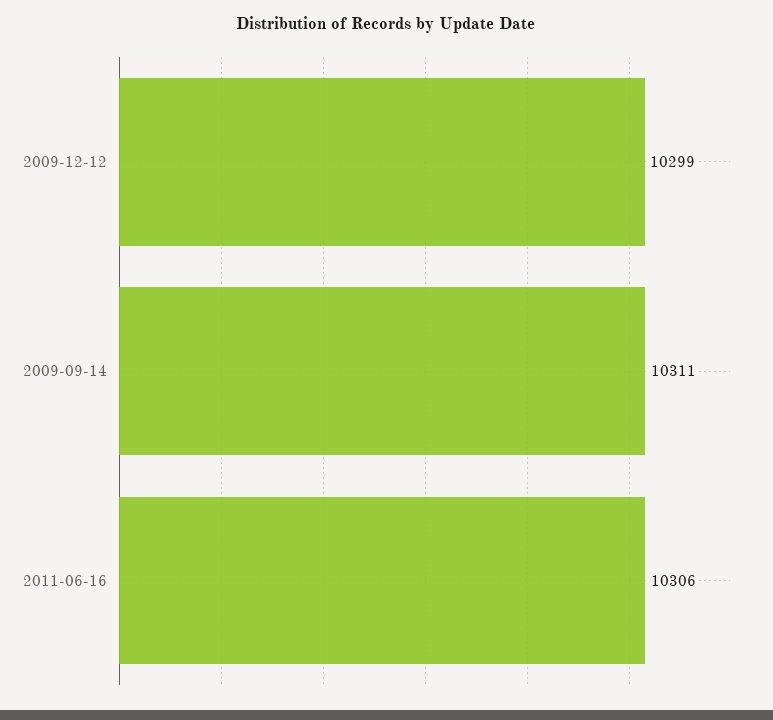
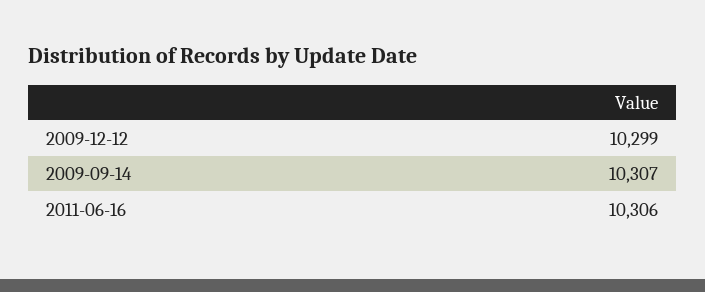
  {
    "2009-12-12": 10299,
-   "2009-09-14": 10311,
+   "2009-09-14": 10307,
    "2011-06-16": 10306
  }

